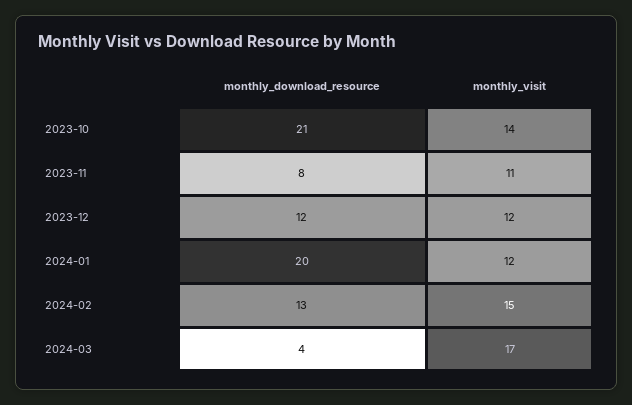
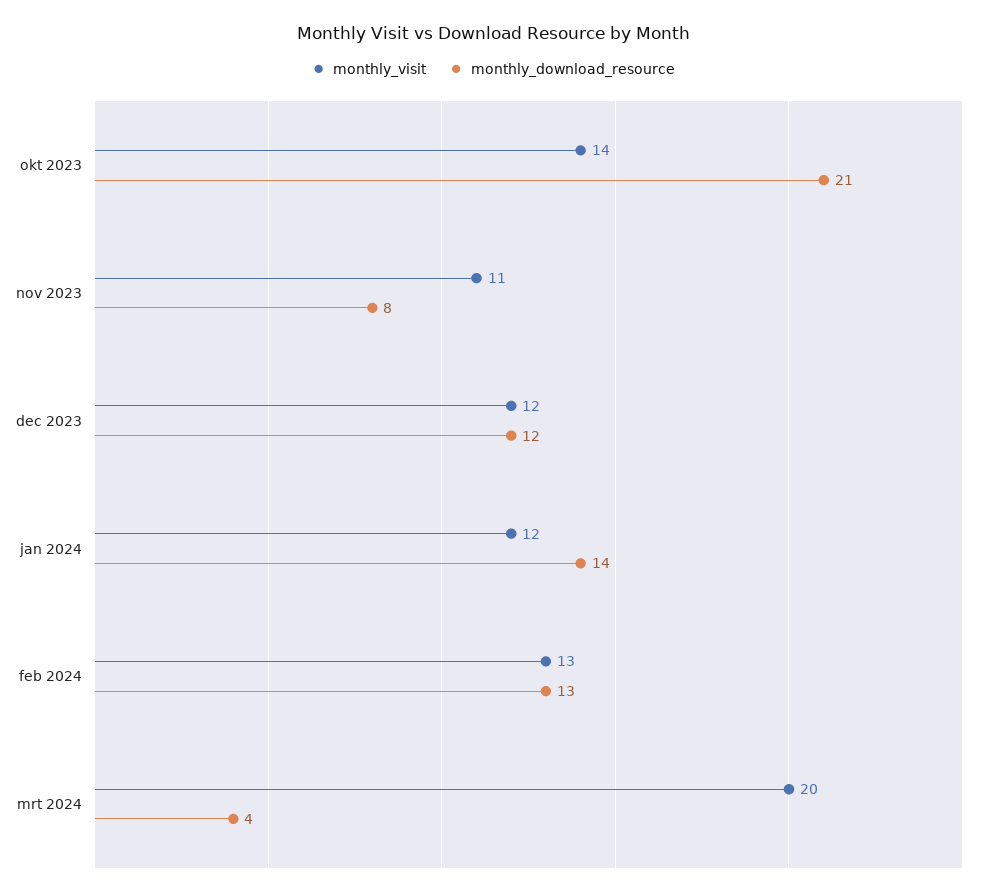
  {
    "monthly_download_resource": {
      "2023-10": 21,
      "2023-11": 8,
      "2023-12": 12,
-     "2024-01": 20,
+     "2024-01": 14,
      "2024-02": 13,
      "2024-03": 4
    },
    "monthly_visit": {
      "2023-10": 14,
      "2023-11": 11,
      "2023-12": 12,
      "2024-01": 12,
-     "2024-02": 15,
+     "2024-02": 13,
-     "2024-03": 17
+     "2024-03": 20
    }
  }

